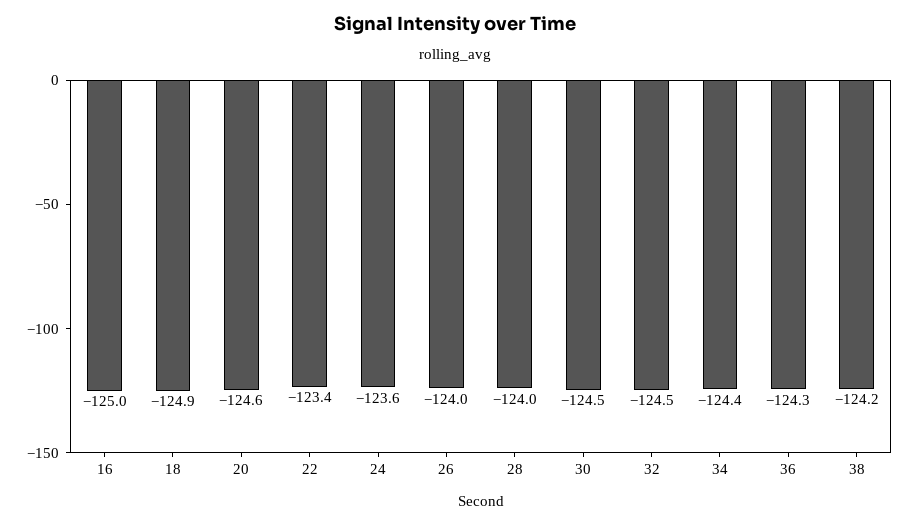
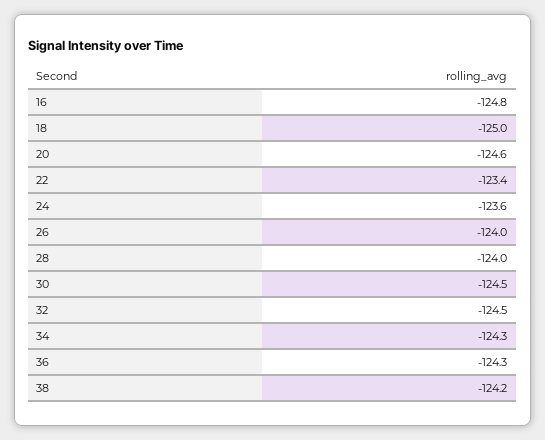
  {
-   "16": -125,
+   "16": -124.8,
-   "18": -124.9,
+   "18": -125,
    "20": -124.6,
    "22": -123.4,
    "24": -123.6,
    "26": -124,
    "28": -124,
    "30": -124.5,
    "32": -124.5,
-   "34": -124.4,
+   "34": -124.3,
    "36": -124.3,
    "38": -124.2
  }

